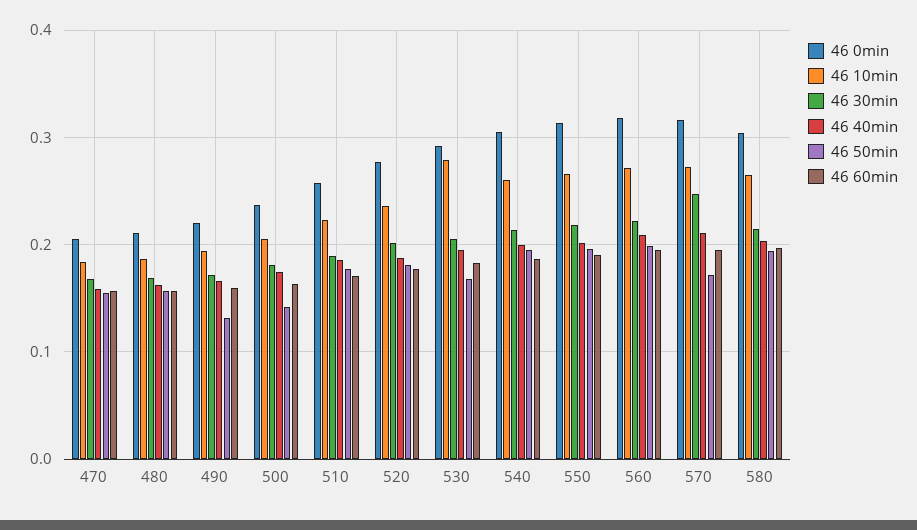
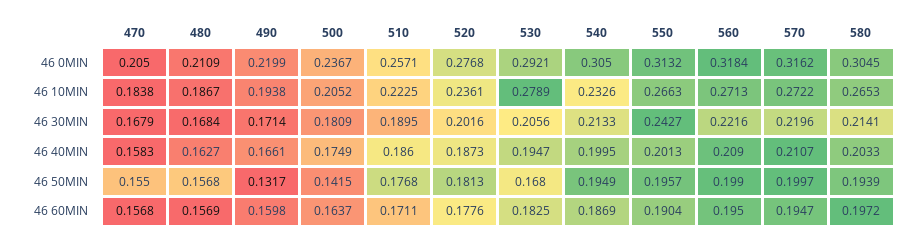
  {
    "46 0min": {
      "470": 0.205,
      "480": 0.2109,
      "490": 0.2199,
      "500": 0.2367,
      "510": 0.2571,
      "520": 0.2768,
      "530": 0.2921,
      "540": 0.305,
      "550": 0.3132,
      "560": 0.3184,
      "570": 0.3162,
      "580": 0.3045
    },
    "46 10min": {
      "470": 0.1838,
      "480": 0.1867,
      "490": 0.1938,
      "500": 0.2052,
      "510": 0.2225,
      "520": 0.2361,
      "530": 0.2789,
-     "540": 0.26,
+     "540": 0.2326,
      "550": 0.2663,
      "560": 0.2713,
      "570": 0.2722,
      "580": 0.2653
    },
    "46 30min": {
      "470": 0.1679,
      "480": 0.1684,
      "490": 0.1714,
      "500": 0.1809,
      "510": 0.1895,
      "520": 0.2016,
      "530": 0.2056,
      "540": 0.2133,
-     "550": 0.22,
+     "550": 0.2427,
      "560": 0.2216,
-     "570": 0.25,
+     "570": 0.2196,
      "580": 0.2141
    },
    "46 40min": {
      "470": 0.1583,
      "480": 0.1627,
      "490": 0.1661,
      "500": 0.1749,
      "510": 0.186,
      "520": 0.1873,
      "530": 0.1947,
      "540": 0.1995,
      "550": 0.2013,
      "560": 0.209,
      "570": 0.2107,
      "580": 0.2033
    },
    "46 50min": {
      "470": 0.155,
      "480": 0.1568,
      "490": 0.1317,
      "500": 0.1415,
      "510": 0.1768,
      "520": 0.1813,
      "530": 0.168,
      "540": 0.1949,
      "550": 0.1957,
      "560": 0.199,
-     "570": 0.17,
+     "570": 0.1997,
      "580": 0.1939
    },
    "46 60min": {
      "470": 0.1568,
      "480": 0.1569,
      "490": 0.1598,
      "500": 0.1637,
      "510": 0.1711,
      "520": 0.1776,
      "530": 0.1825,
      "540": 0.1869,
      "550": 0.1904,
      "560": 0.195,
      "570": 0.1947,
      "580": 0.1972
    }
  }

